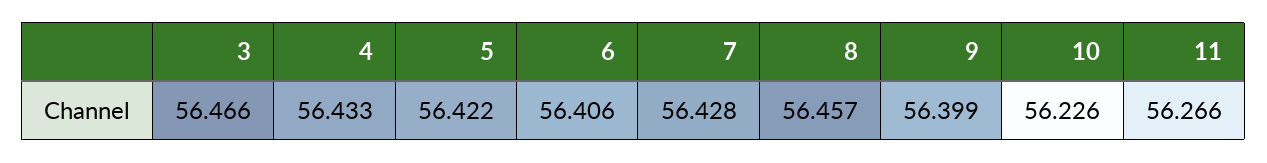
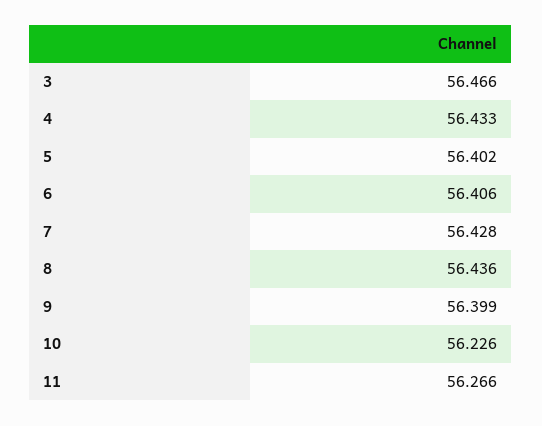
  {
    "3": 56.466,
    "4": 56.433,
-   "5": 56.422,
+   "5": 56.402,
    "6": 56.406,
    "7": 56.428,
-   "8": 56.457,
+   "8": 56.436,
    "9": 56.399,
    "10": 56.226,
    "11": 56.266
  }

